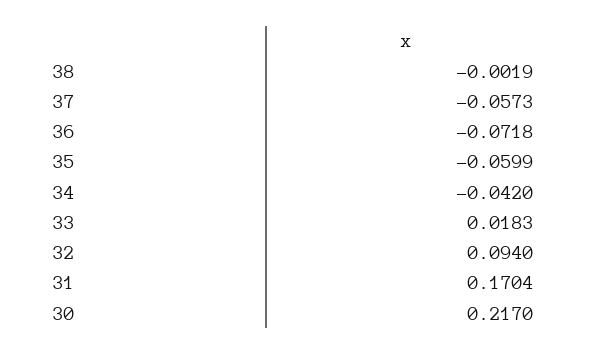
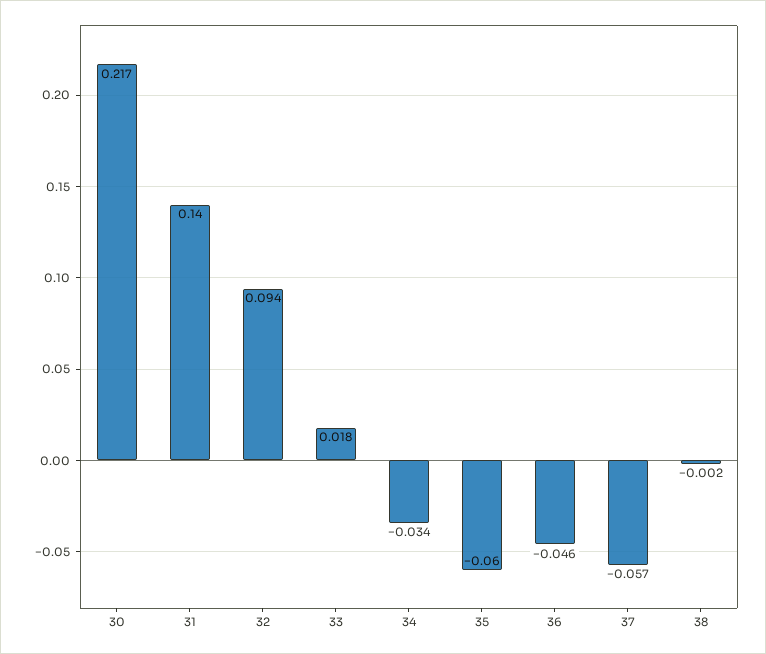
  {
    "38": -0.0019,
    "37": -0.0573,
-   "36": -0.0718,
+   "36": -0.046,
    "35": -0.0599,
-   "34": -0.042,
+   "34": -0.034,
    "33": 0.0183,
    "32": 0.094,
-   "31": 0.1704,
+   "31": 0.14,
    "30": 0.217
  }

